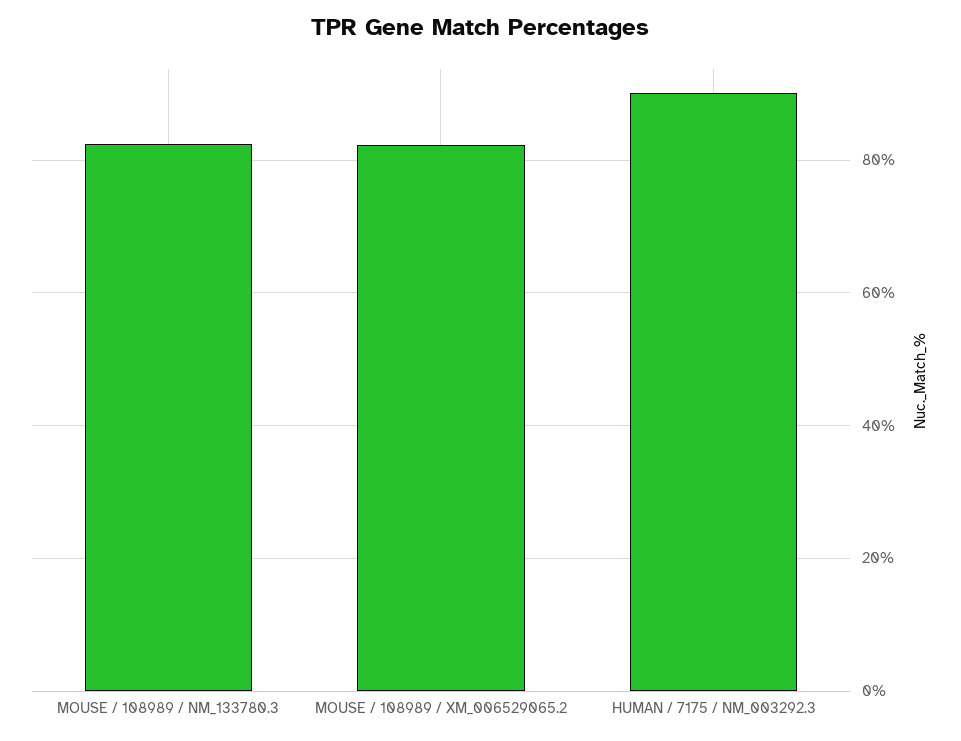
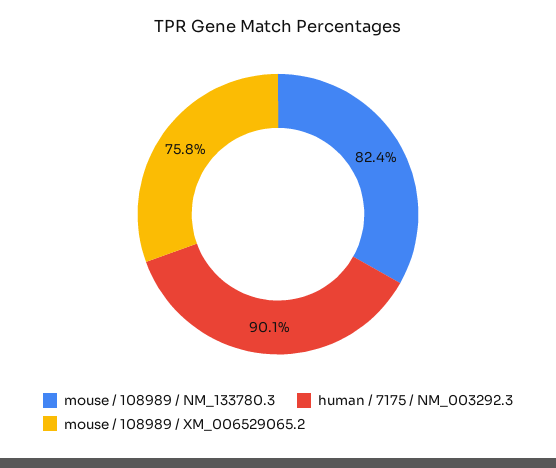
  {
    "MOUSE / 108989 / NM_133780.3": 82.4,
-   "MOUSE / 108989 / XM_006529065.2": 82,
+   "MOUSE / 108989 / XM_006529065.2": 75.8,
    "HUMAN / 7175 / NM_003292.3": 90.1
  }

